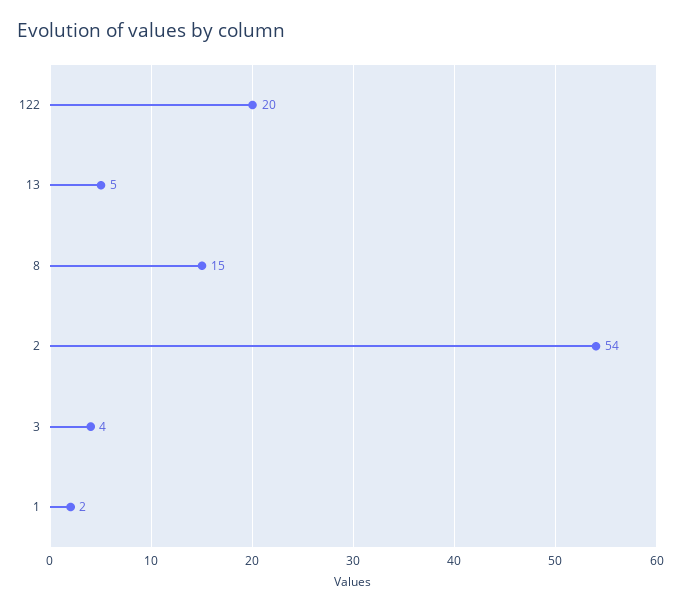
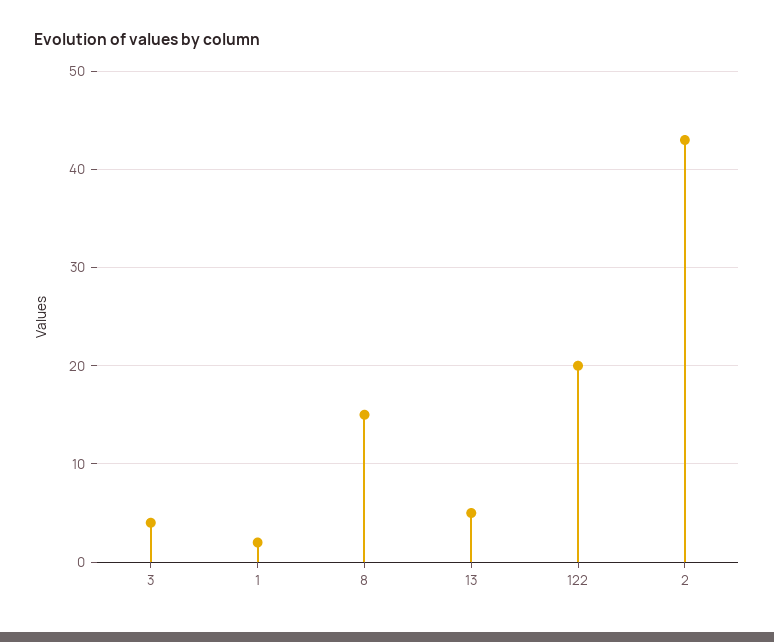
  {
    "122": 20,
    "13": 5,
    "8": 15,
-   "2": 54,
+   "2": 43,
    "3": 4,
    "1": 2
  }

